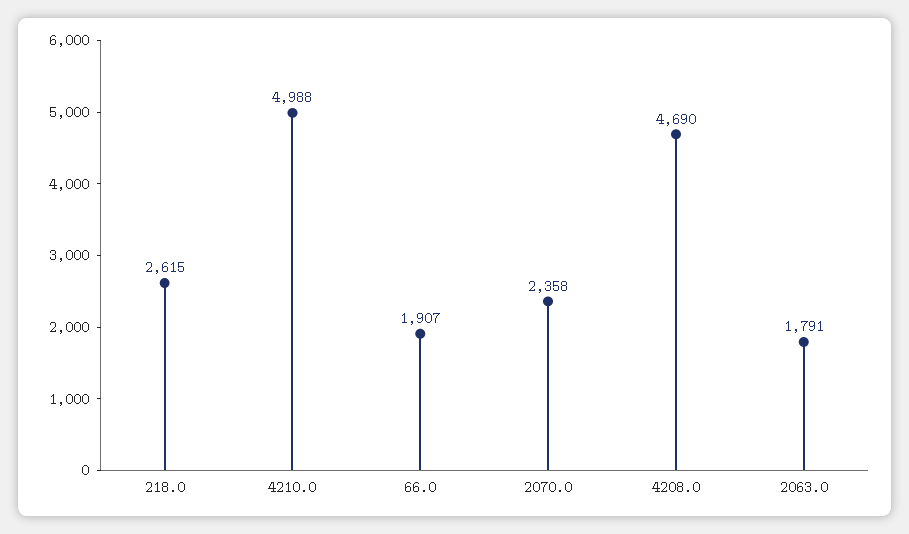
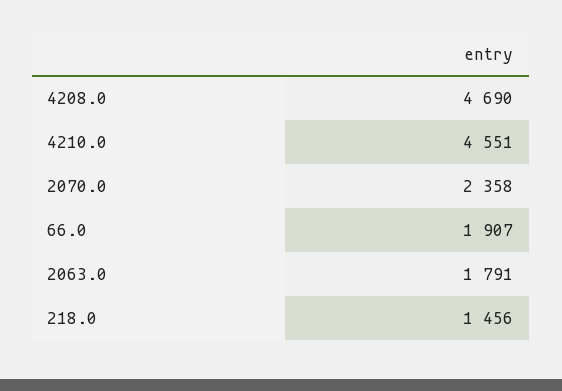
  {
-   "218.0": 2615,
+   "218.0": 1456,
-   "4210.0": 4988,
+   "4210.0": 4551,
    "66.0": 1907,
    "2070.0": 2358,
    "4208.0": 4690,
    "2063.0": 1791
  }

